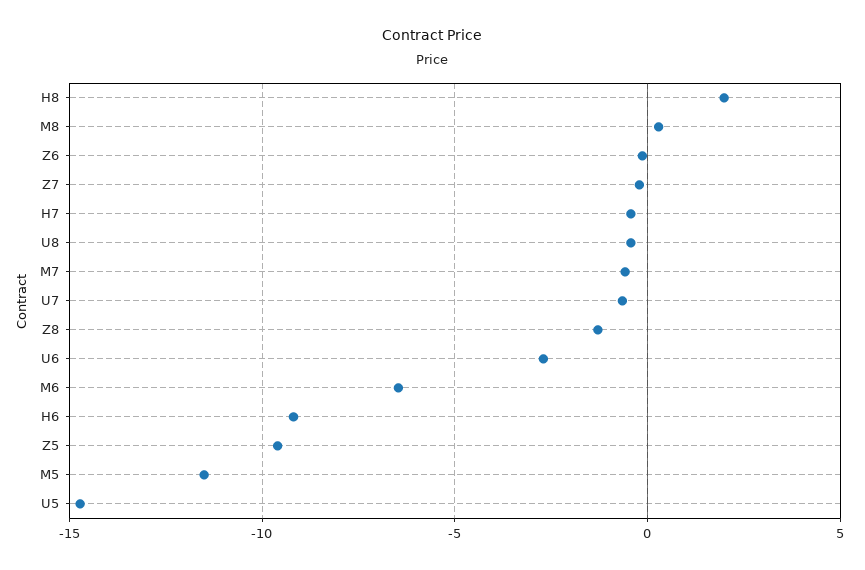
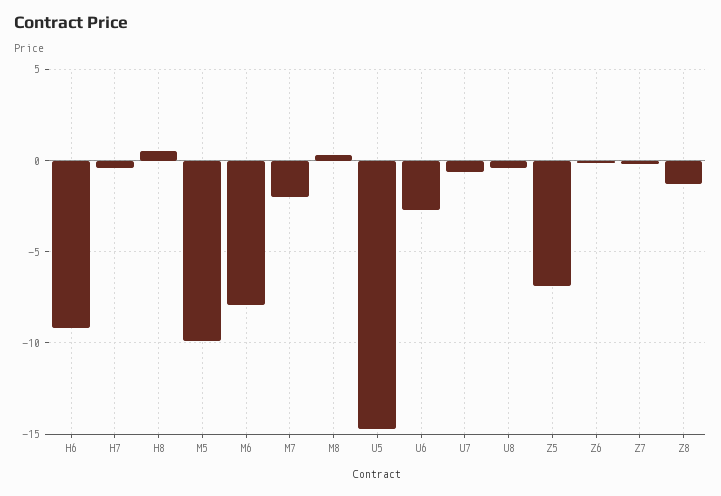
  {
-   "H8": 2,
+   "H8": 0.5,
    "M8": 0.5,
    "Z6": 0,
    "Z7": 0,
    "H7": -0.5,
    "U8": -0.5,
-   "M7": -0.5,
+   "M7": -2,
    "U7": -0.5,
    "Z8": -1.5,
    "U6": -2.5,
-   "M6": -6.5,
+   "M6": -8,
    "H6": -9,
-   "Z5": -9.5,
+   "Z5": -7,
-   "M5": -11.5,
+   "M5": -10,
    "U5": -14.5
  }

